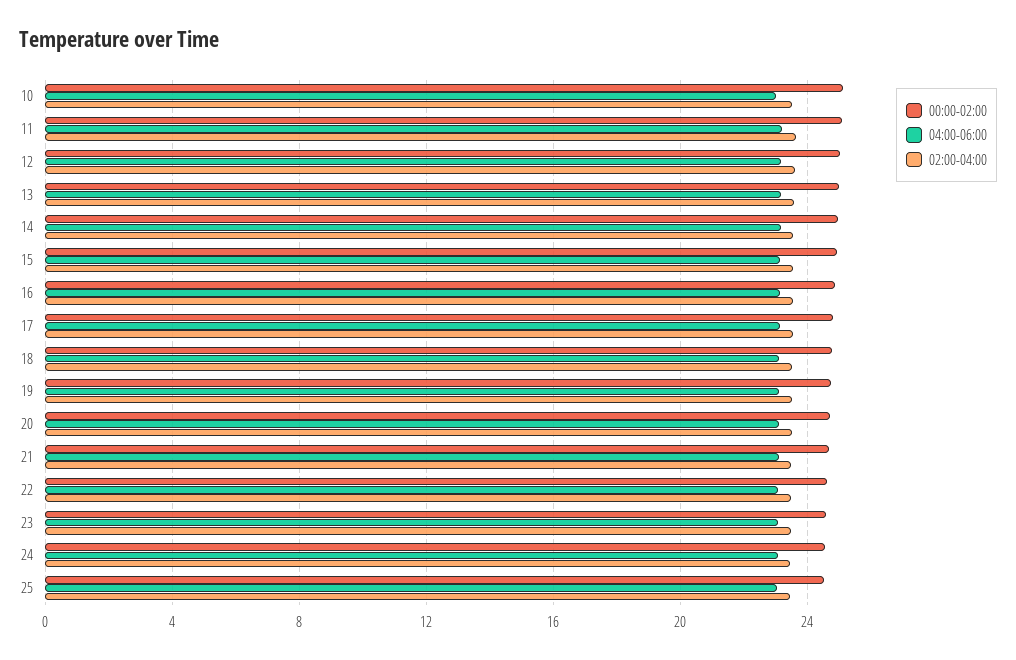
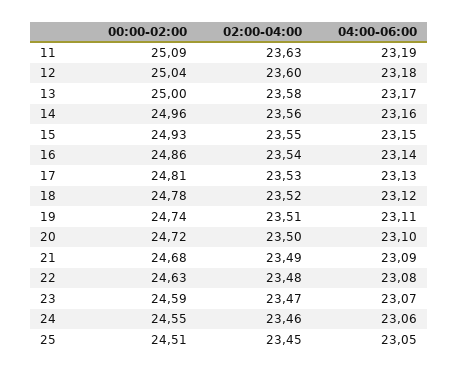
  {
    "00:00-02:00": {
-     "10": 25,
      "11": 25.09,
      "12": 25.04,
      "13": 25,
      "14": 24.96,
      "15": 24.93,
      "16": 24.86,
      "17": 24.81,
      "18": 24.78,
      "19": 24.74,
      "20": 24.72,
      "21": 24.68,
      "22": 24.63,
      "23": 24.59,
      "24": 24.55,
      "25": 24.51
    },
    "04:00-06:00": {
-     "10": 23,
      "11": 23.19,
      "12": 23.18,
      "13": 23.17,
      "14": 23.16,
      "15": 23.15,
      "16": 23.14,
      "17": 23.13,
      "18": 23.12,
      "19": 23.11,
      "20": 23.1,
      "21": 23.09,
      "22": 23.08,
      "23": 23.07,
      "24": 23.06,
      "25": 23.05
    },
    "02:00-04:00": {
-     "10": 23.5,
      "11": 23.63,
      "12": 23.6,
      "13": 23.58,
      "14": 23.56,
      "15": 23.55,
      "16": 23.54,
      "17": 23.53,
      "18": 23.52,
      "19": 23.51,
      "20": 23.5,
      "21": 23.49,
      "22": 23.48,
      "23": 23.47,
      "24": 23.46,
      "25": 23.45
    }
  }

